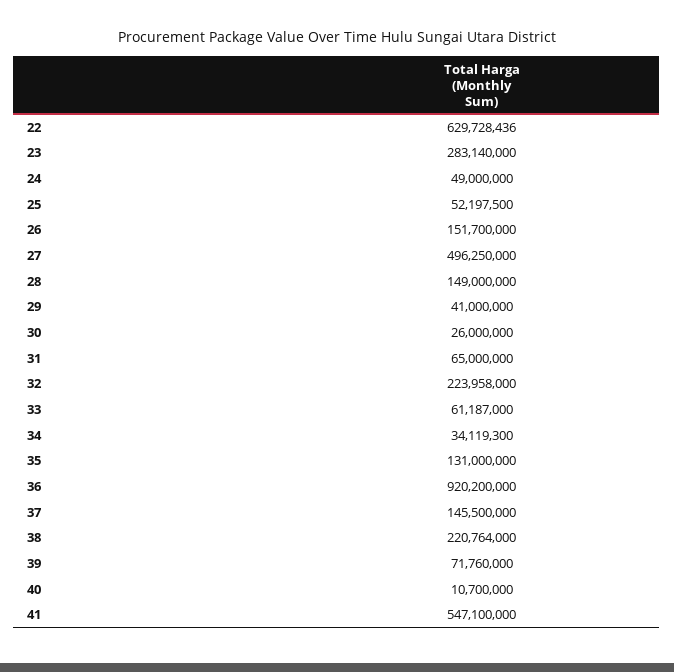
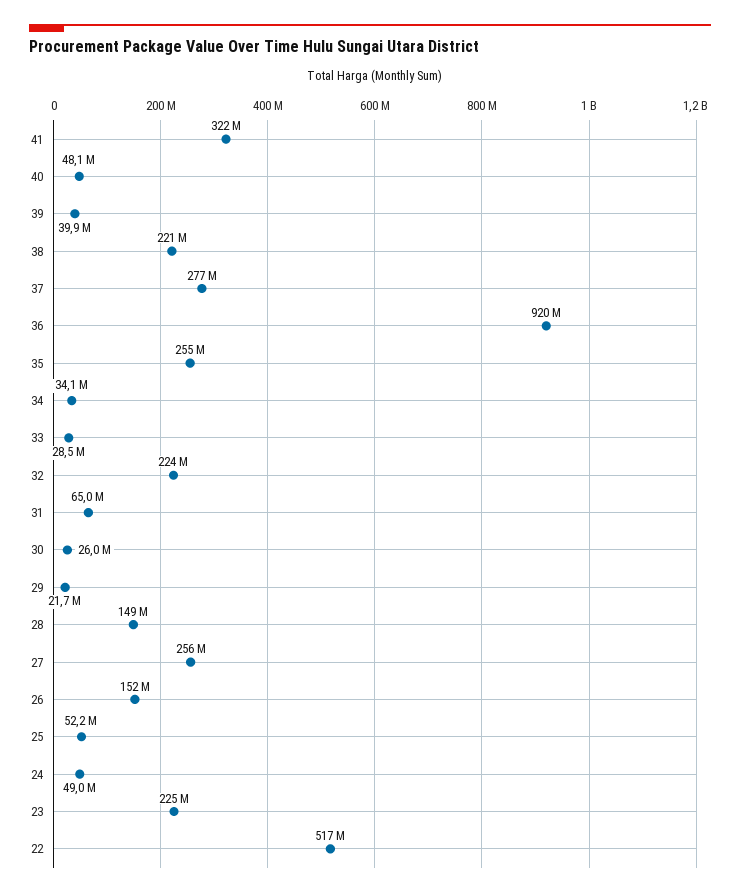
  {
-   "22": 629728436,
+   "22": 517000000,
-   "23": 283140000,
+   "23": 225000000,
    "24": 49000000,
    "25": 52197500,
    "26": 151700000,
-   "27": 496250000,
+   "27": 256000000,
    "28": 149000000,
-   "29": 41000000,
+   "29": 21700000,
    "30": 26000000,
    "31": 65000000,
    "32": 223958000,
-   "33": 61187000,
+   "33": 28500000,
    "34": 34119300,
-   "35": 131000000,
+   "35": 255000000,
    "36": 920200000,
-   "37": 145500000,
+   "37": 277000000,
    "38": 220764000,
-   "39": 71760000,
+   "39": 39900000,
-   "40": 10700000,
+   "40": 48100000,
-   "41": 547100000
+   "41": 322000000
  }

